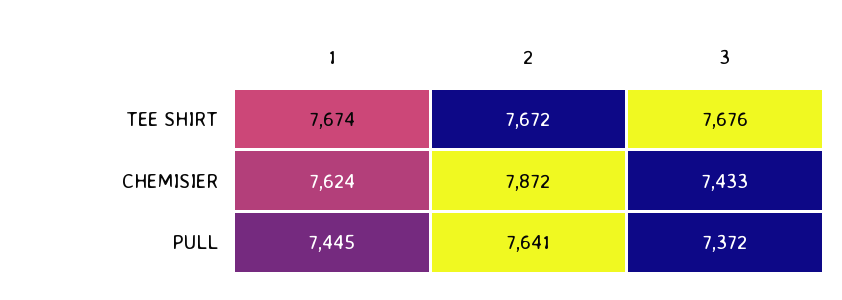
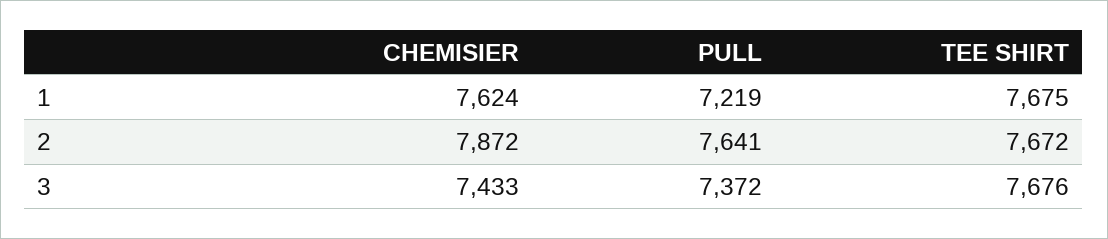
  {
    "1": {
-     "TEE SHIRT": 7674,
+     "TEE SHIRT": 7675,
      "CHEMISIER": 7624,
-     "PULL": 7445
+     "PULL": 7219
    },
    "2": {
      "TEE SHIRT": 7672,
      "CHEMISIER": 7872,
      "PULL": 7641
    },
    "3": {
      "TEE SHIRT": 7676,
      "CHEMISIER": 7433,
      "PULL": 7372
    }
  }

